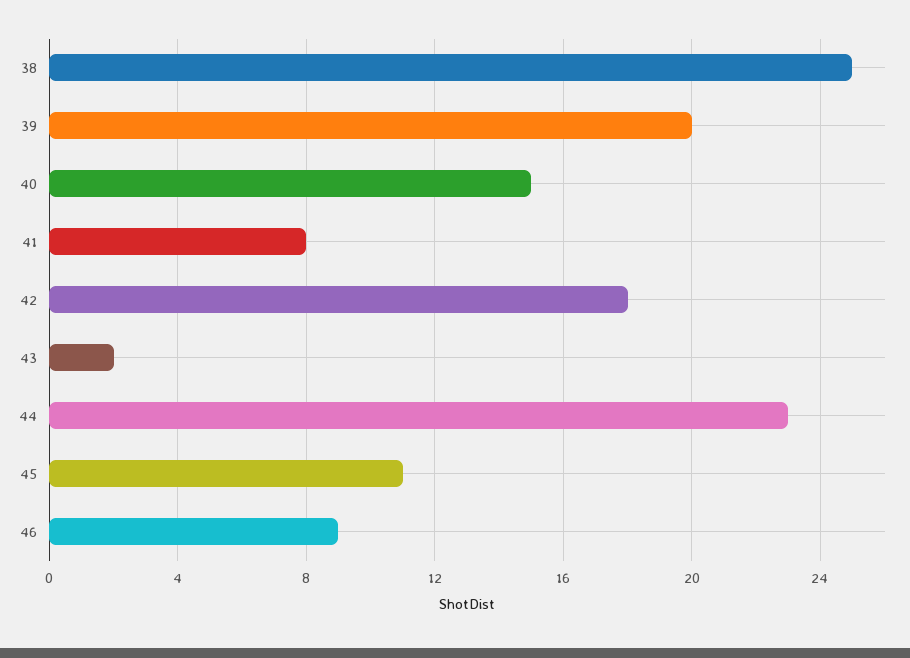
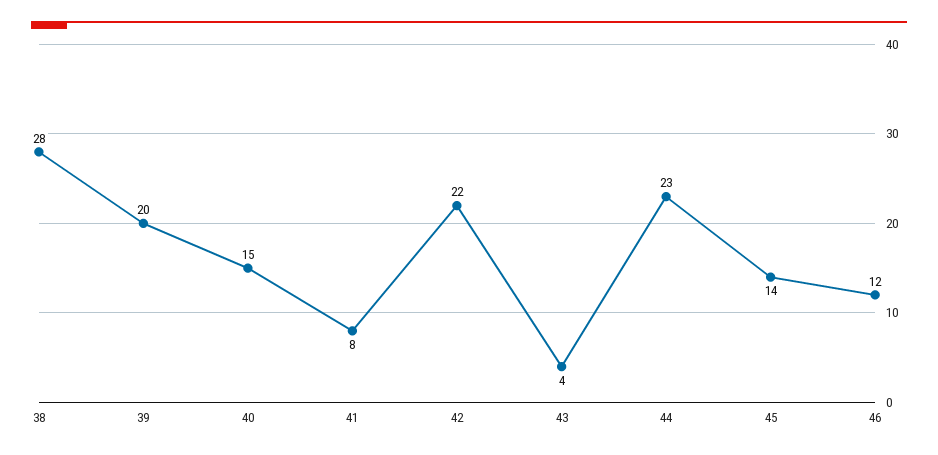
  {
-   "38": 25,
+   "38": 28,
    "39": 20,
    "40": 15,
    "41": 8,
-   "42": 18,
+   "42": 22,
-   "43": 2,
+   "43": 4,
    "44": 23,
-   "45": 11,
+   "45": 14,
-   "46": 9
+   "46": 12
  }

